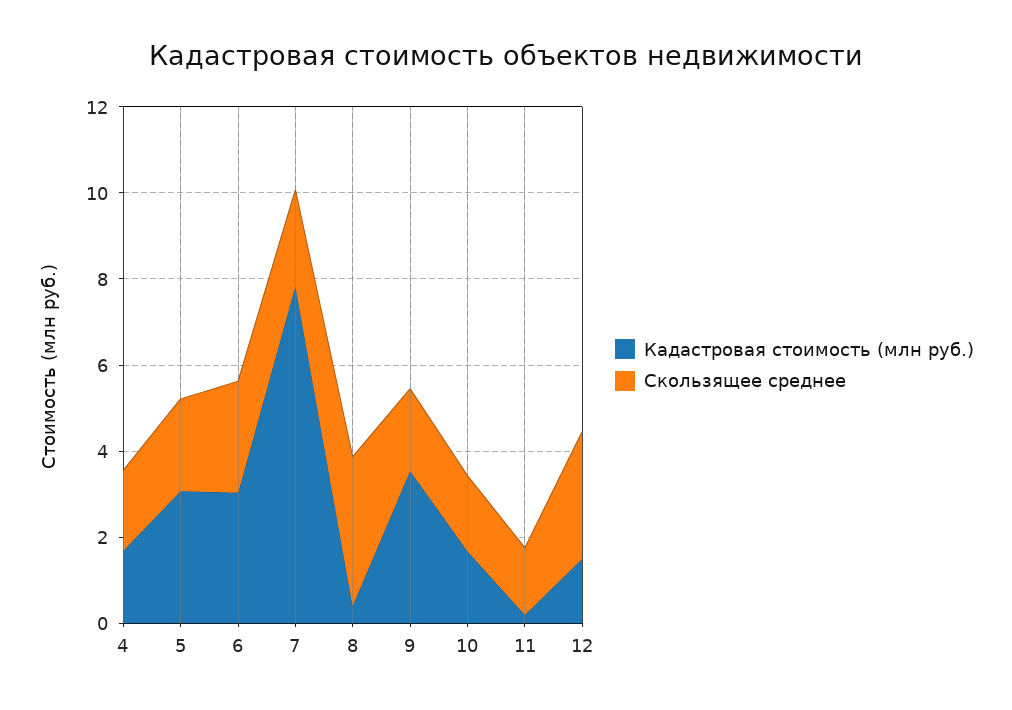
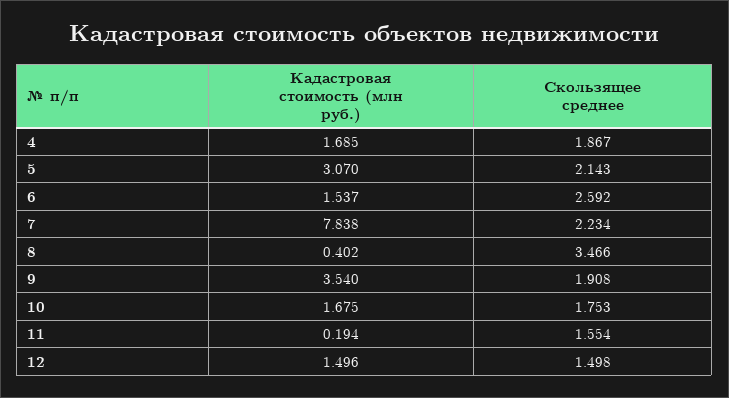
  {
    "Кадастровая стоимость (млн руб.)": {
      "4": 1.685,
      "5": 3.07,
-     "6": 3,
+     "6": 1.537,
      "7": 7.838,
      "8": 0.402,
      "9": 3.54,
      "10": 1.675,
      "11": 0.194,
      "12": 1.496
    },
    "Скользящее среднее": {
      "4": 1.867,
      "5": 2.143,
      "6": 2.592,
      "7": 2.234,
      "8": 3.466,
      "9": 1.908,
      "10": 1.753,
      "11": 1.554,
-     "12": 3
+     "12": 1.498
    }
  }

